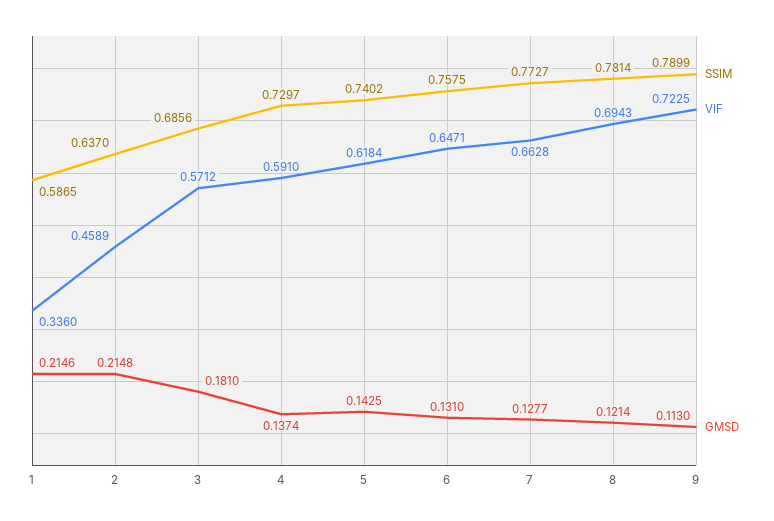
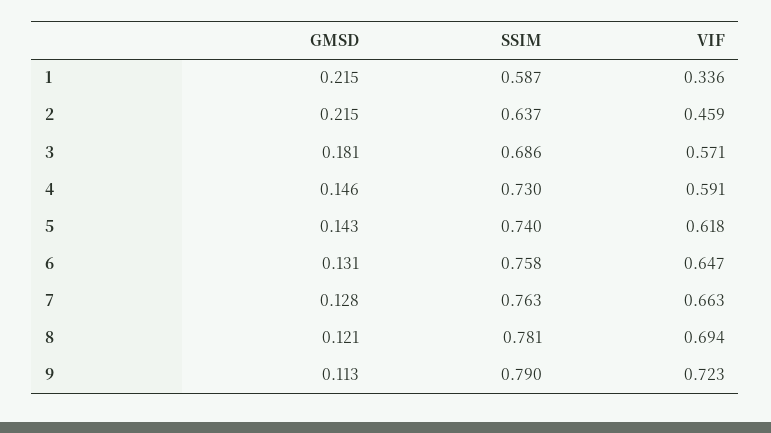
  {
    "SSIM": {
      "1": 0.5865,
      "2": 0.637,
      "3": 0.6856,
      "4": 0.7297,
      "5": 0.7402,
      "6": 0.7575,
-     "7": 0.7727,
+     "7": 0.763,
      "8": 0.7814,
      "9": 0.7899
    },
    "VIF": {
      "1": 0.336,
      "2": 0.4589,
      "3": 0.5712,
      "4": 0.591,
      "5": 0.6184,
      "6": 0.6471,
      "7": 0.6628,
      "8": 0.6943,
      "9": 0.7225
    },
    "GMSD": {
      "1": 0.2146,
      "2": 0.2148,
      "3": 0.181,
-     "4": 0.1374,
+     "4": 0.146,
      "5": 0.1425,
      "6": 0.131,
      "7": 0.1277,
      "8": 0.1214,
      "9": 0.113
    }
  }

